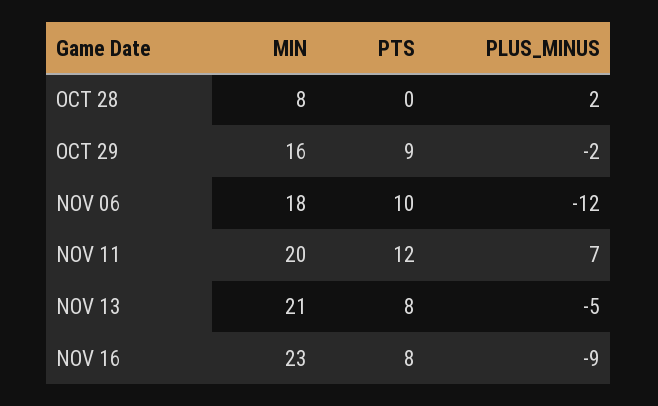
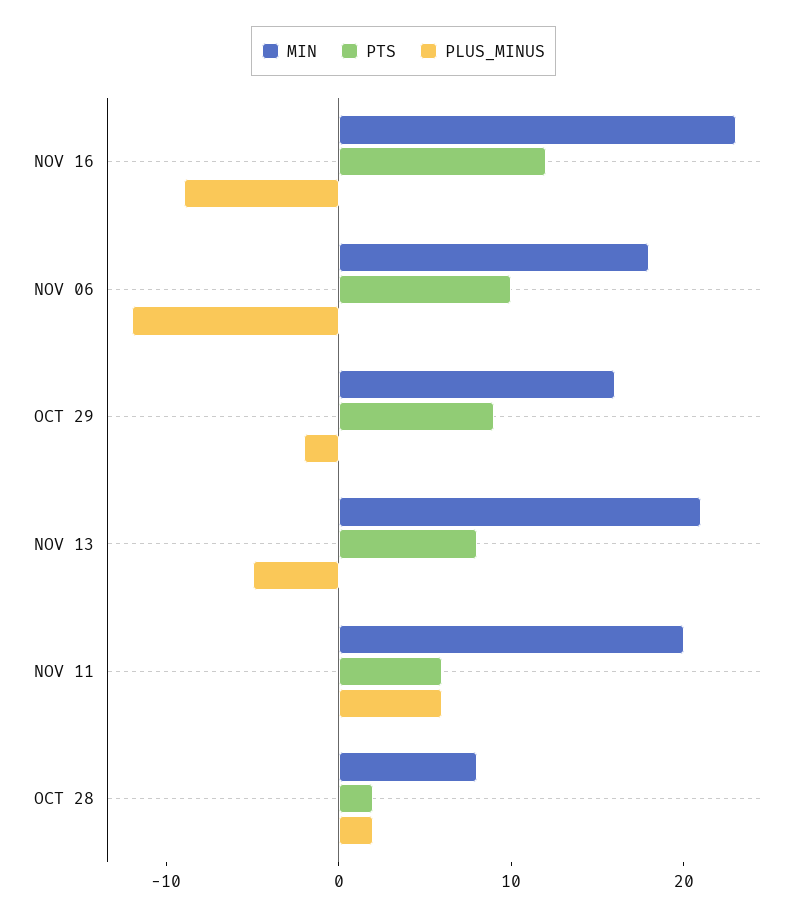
  {
    "MIN": {
      "OCT 28": 8,
      "OCT 29": 16,
      "NOV 06": 18,
      "NOV 11": 20,
      "NOV 13": 21,
      "NOV 16": 23
    },
    "PTS": {
-     "OCT 28": 0,
+     "OCT 28": 2,
      "OCT 29": 9,
      "NOV 06": 10,
-     "NOV 11": 12,
+     "NOV 11": 6,
      "NOV 13": 8,
-     "NOV 16": 8
+     "NOV 16": 12
    },
    "PLUS_MINUS": {
      "OCT 28": 2,
      "OCT 29": -2,
      "NOV 06": -12,
-     "NOV 11": 7,
+     "NOV 11": 6,
      "NOV 13": -5,
      "NOV 16": -9
    }
  }

